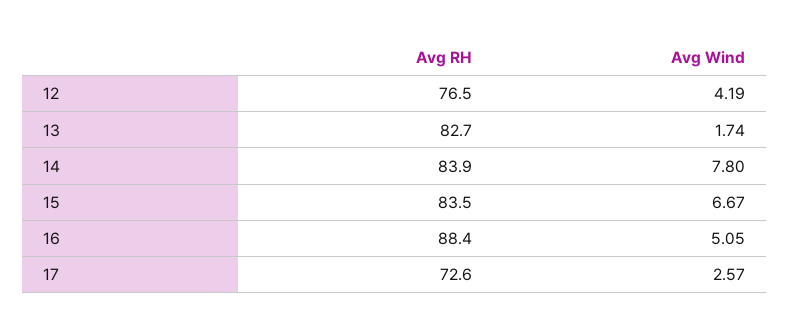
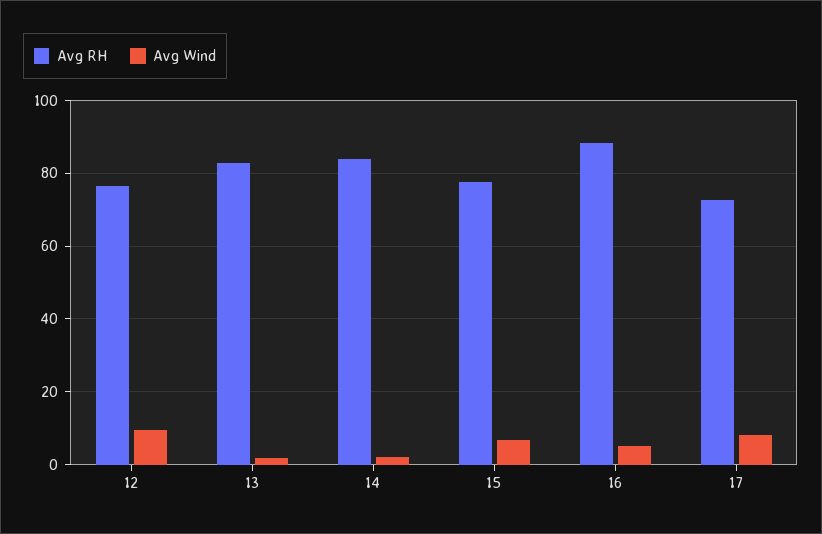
  {
    "Avg RH": {
      "12": 76.5,
      "13": 82.7,
      "14": 83.9,
-     "15": 83.5,
+     "15": 78,
      "16": 88.4,
      "17": 72.6
    },
    "Avg Wind": {
-     "12": 4.19,
+     "12": 10,
      "13": 1.74,
-     "14": 7.8,
+     "14": 2,
      "15": 6.67,
      "16": 5.05,
-     "17": 2.57
+     "17": 8
    }
  }

